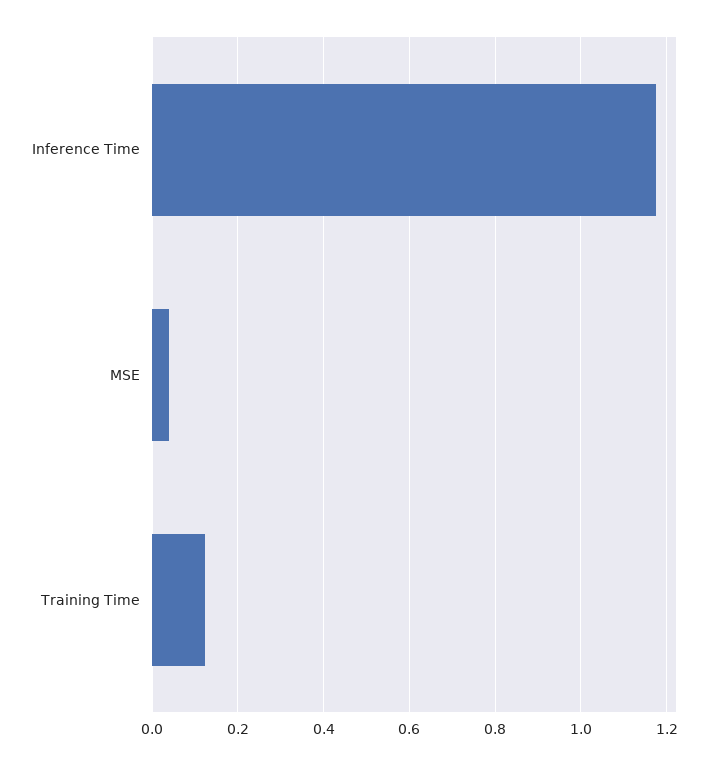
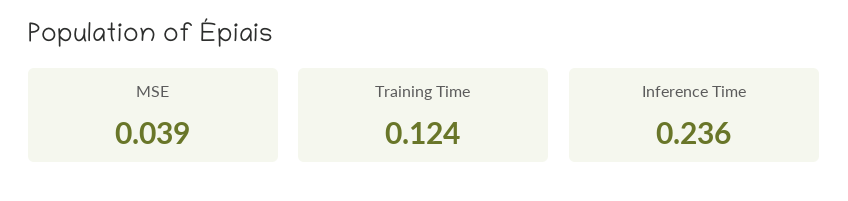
  {
-   "Inference Time": 1.18,
+   "Inference Time": 0.236,
    "MSE": 0.039,
    "Training Time": 0.124
  }

